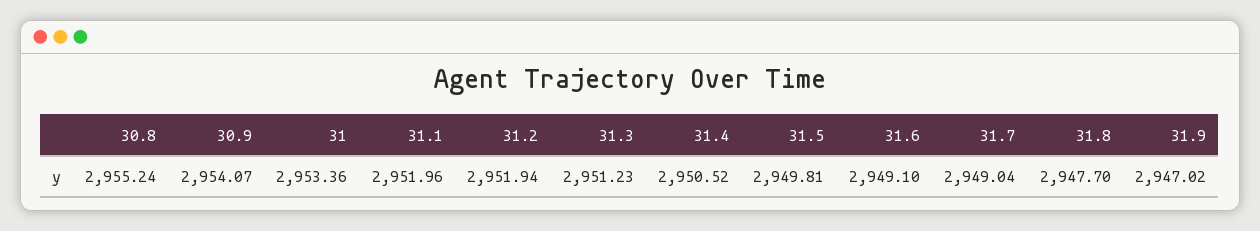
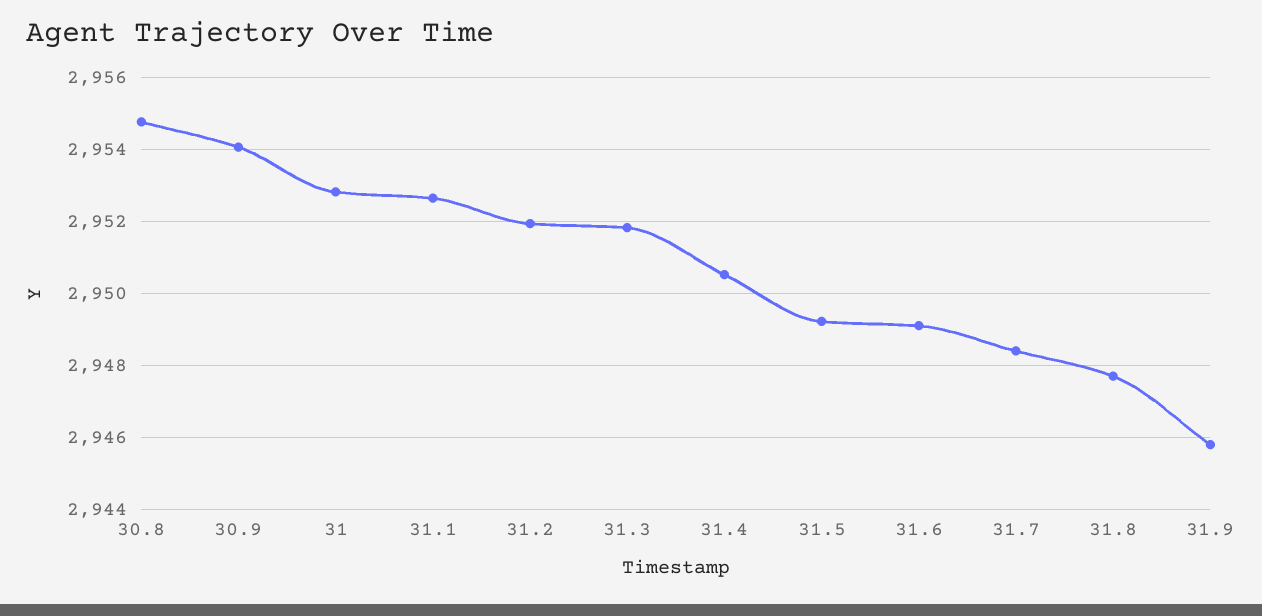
  {
-   "30.8": 2955.24,
+   "30.8": 2954.8,
    "30.9": 2954.07,
-   "31": 2953.36,
+   "31": 2952.8,
-   "31.1": 2951.96,
+   "31.1": 2952.6,
    "31.2": 2951.94,
-   "31.3": 2951.23,
+   "31.3": 2951.8,
    "31.4": 2950.52,
-   "31.5": 2949.81,
+   "31.5": 2949.2,
    "31.6": 2949.1,
-   "31.7": 2949.04,
+   "31.7": 2948.4,
    "31.8": 2947.7,
-   "31.9": 2947.02
+   "31.9": 2945.8
  }

